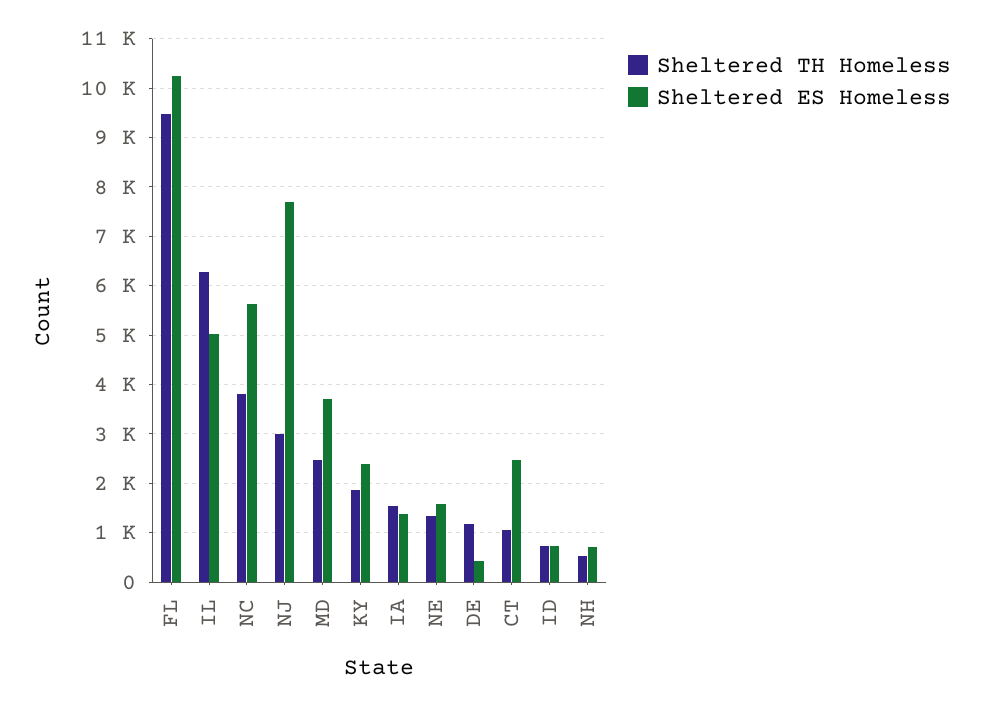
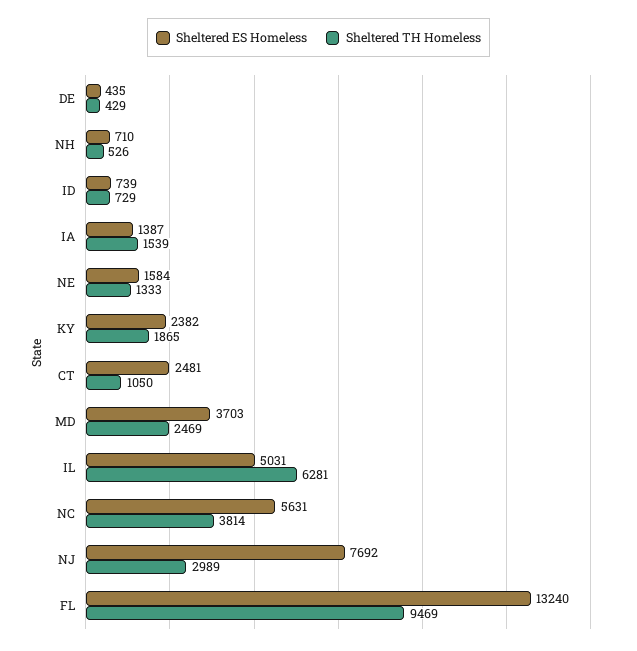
  {
    "Sheltered TH Homeless": {
      "FL": 9469,
      "IL": 6281,
      "NC": 3814,
      "NJ": 2989,
      "MD": 2469,
      "KY": 1865,
      "IA": 1539,
      "NE": 1333,
-     "DE": 1200,
+     "DE": 429,
      "CT": 1050,
      "ID": 729,
      "NH": 526
    },
    "Sheltered ES Homeless": {
-     "FL": 10200,
+     "FL": 13240,
      "IL": 5031,
      "NC": 5631,
      "NJ": 7692,
      "MD": 3703,
      "KY": 2382,
      "IA": 1387,
      "NE": 1584,
      "DE": 435,
      "CT": 2481,
      "ID": 739,
      "NH": 710
    }
  }

